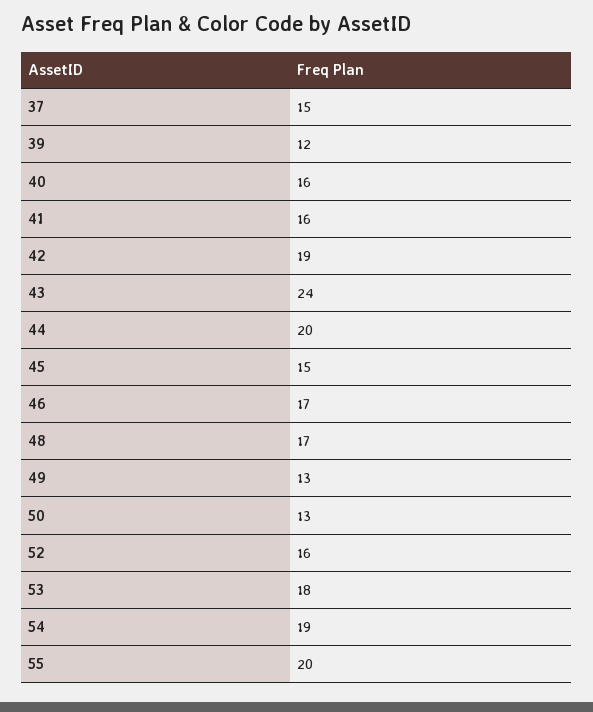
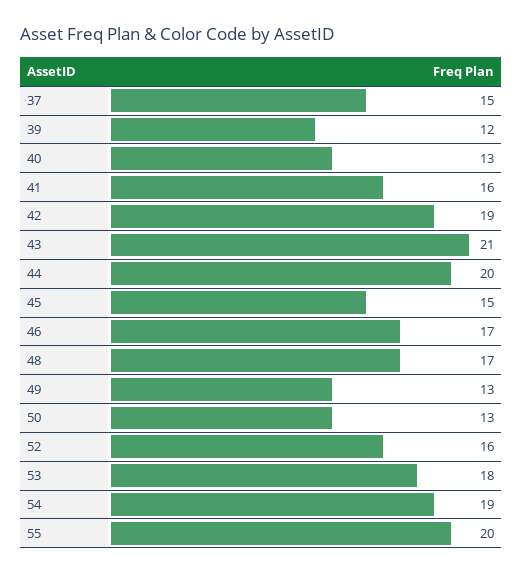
  {
    "37": 15,
    "39": 12,
-   "40": 16,
+   "40": 13,
    "41": 16,
    "42": 19,
-   "43": 24,
+   "43": 21,
    "44": 20,
    "45": 15,
    "46": 17,
    "48": 17,
    "49": 13,
    "50": 13,
    "52": 16,
    "53": 18,
    "54": 19,
    "55": 20
  }

